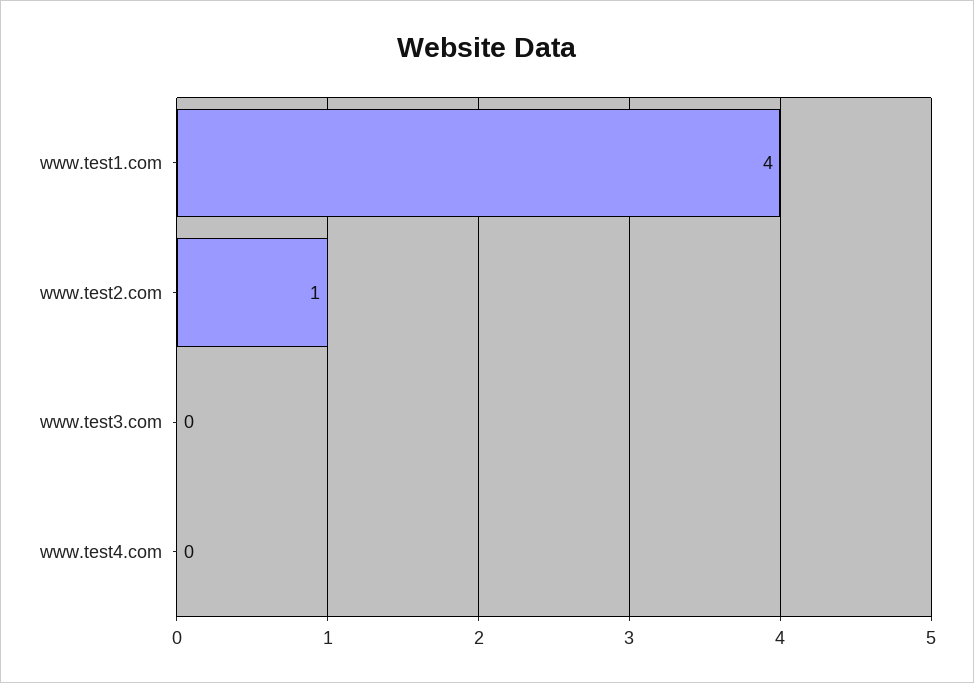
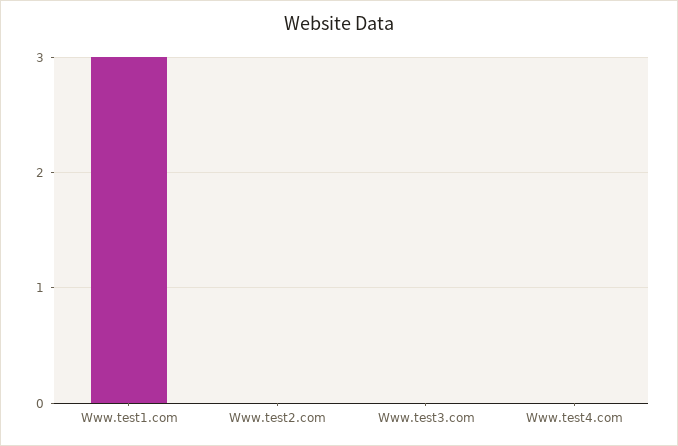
  {
-   "www.test1.com": 4,
+   "www.test1.com": 3,
-   "www.test2.com": 1,
+   "www.test2.com": 0,
    "www.test3.com": 0,
    "www.test4.com": 0
  }

